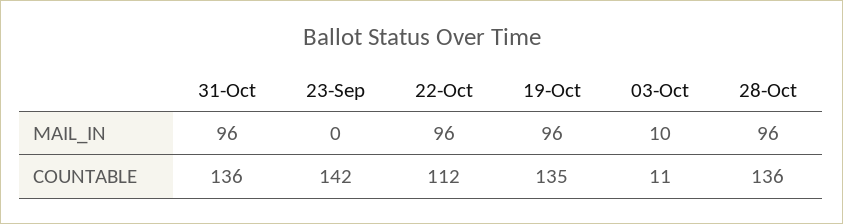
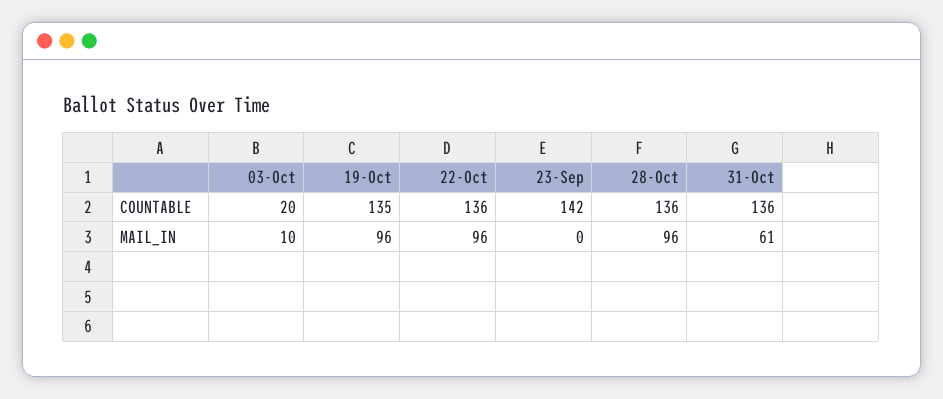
  {
    "31-Oct": {
-     "MAIL_IN": 96,
+     "MAIL_IN": 61,
      "COUNTABLE": 136
    },
    "23-Sep": {
      "MAIL_IN": 0,
      "COUNTABLE": 142
    },
    "22-Oct": {
      "MAIL_IN": 96,
-     "COUNTABLE": 112
+     "COUNTABLE": 136
    },
    "19-Oct": {
      "MAIL_IN": 96,
      "COUNTABLE": 135
    },
    "03-Oct": {
      "MAIL_IN": 10,
-     "COUNTABLE": 11
+     "COUNTABLE": 20
    },
    "28-Oct": {
      "MAIL_IN": 96,
      "COUNTABLE": 136
    }
  }

